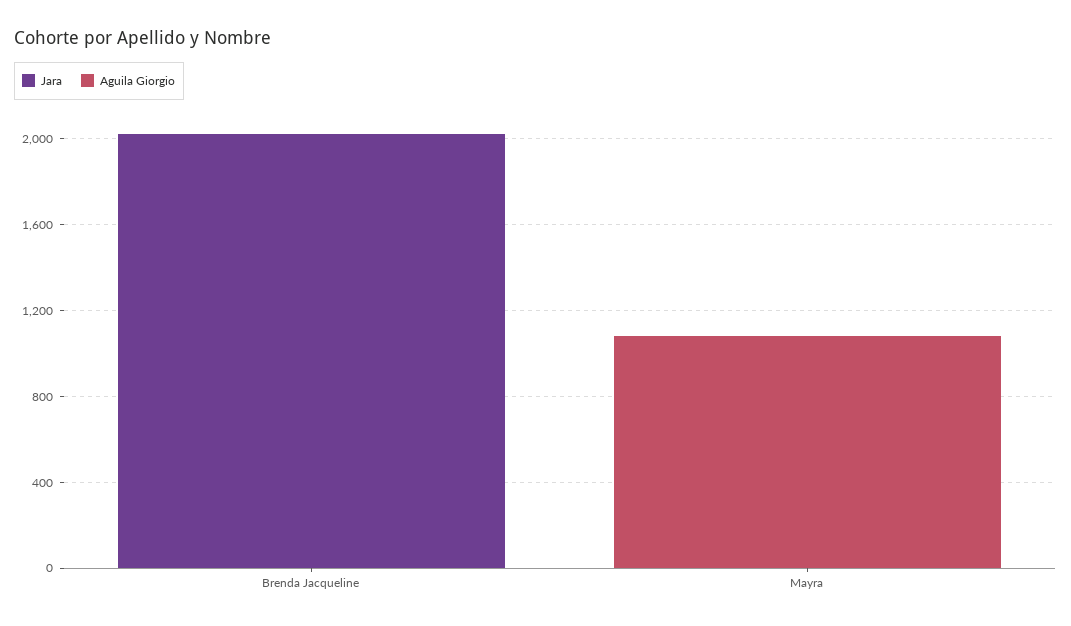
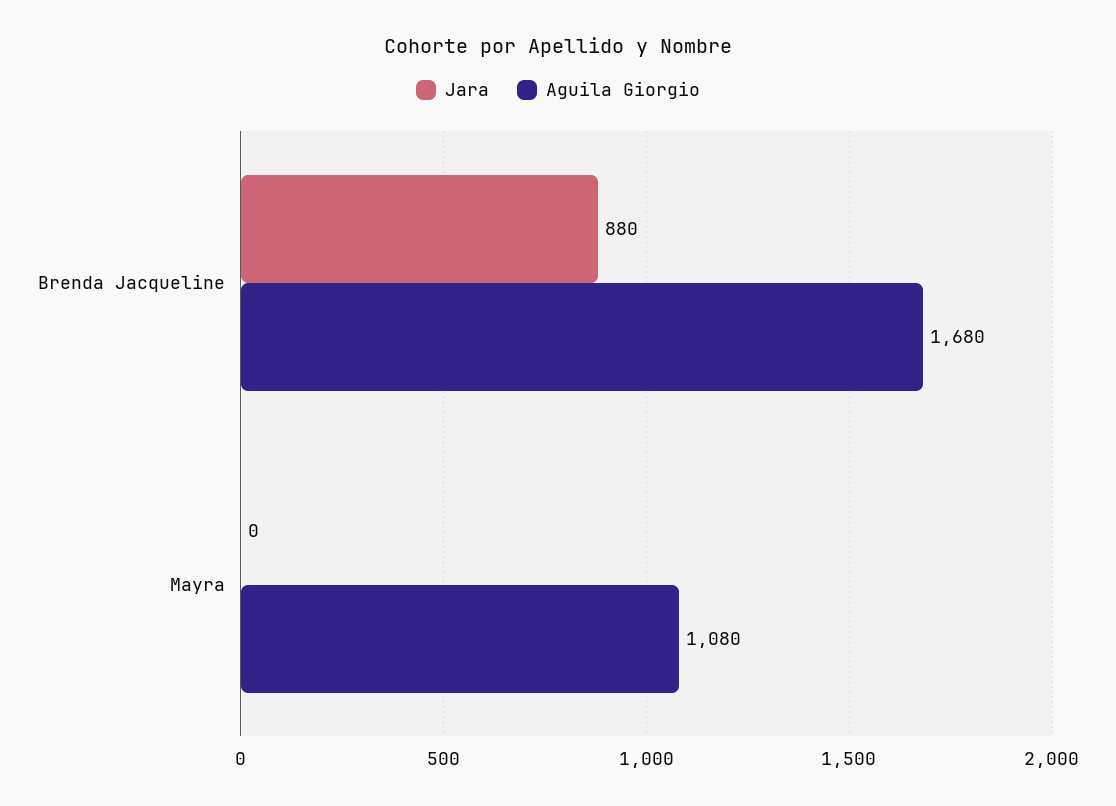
  {
    "Jara": {
-     "Brenda Jacqueline": 2000,
+     "Brenda Jacqueline": 880,
      "Mayra": 0
    },
    "Aguila Giorgio": {
-     "Brenda Jacqueline": 0,
+     "Brenda Jacqueline": 1680,
      "Mayra": 1080
    }
  }

